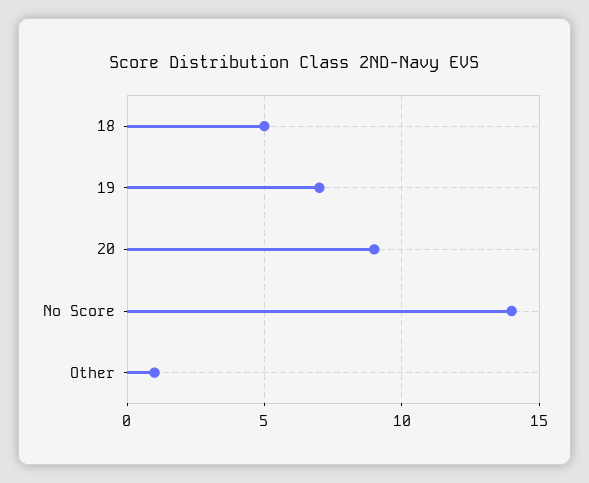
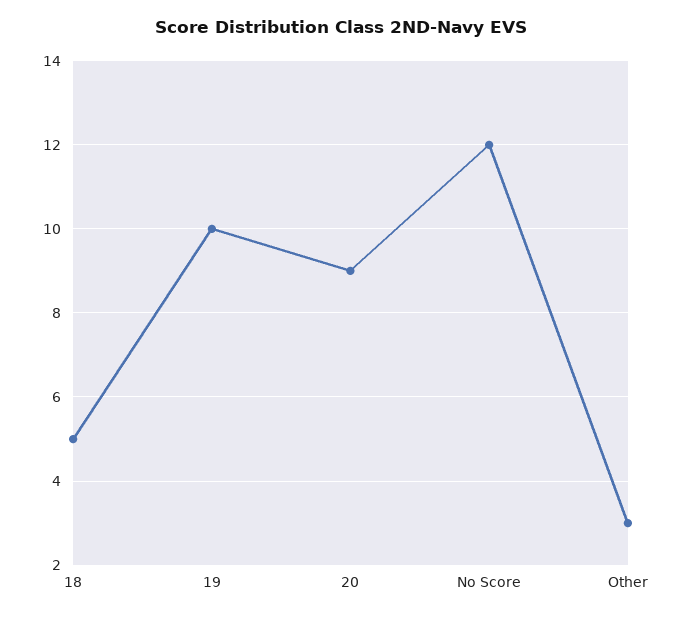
  {
    "18": 5,
-   "19": 7,
+   "19": 10,
    "20": 9,
-   "No Score": 14,
+   "No Score": 12,
-   "Other": 1
+   "Other": 3
  }

